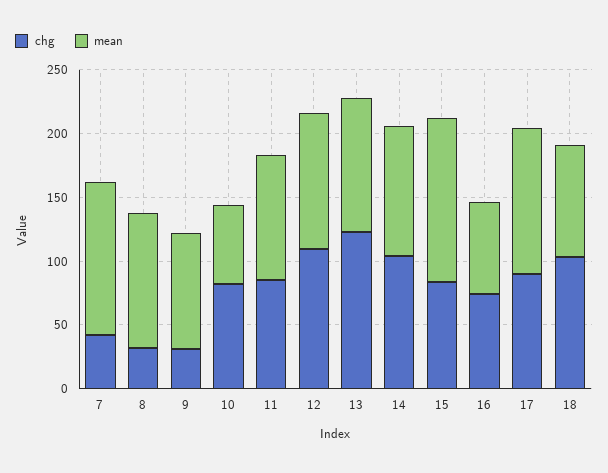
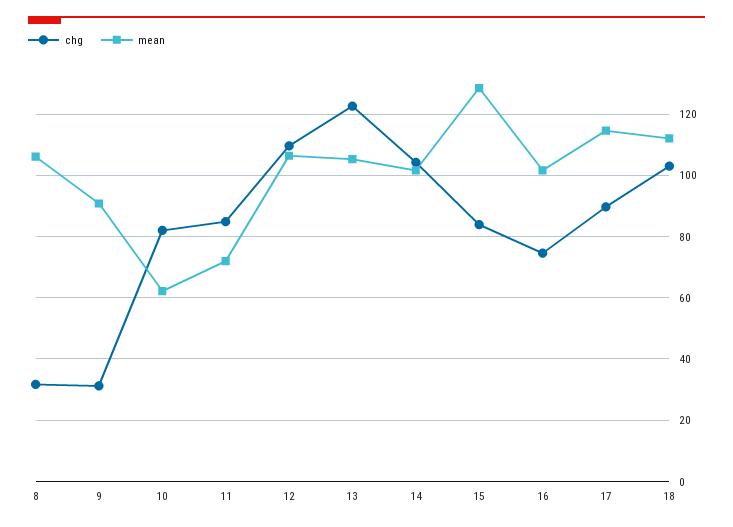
  {
    "chg": {
-     "7": 40,
      "8": 32,
      "9": 32,
      "10": 82,
      "11": 84,
      "12": 110,
      "13": 122,
      "14": 104,
      "15": 84,
      "16": 74,
      "17": 90,
      "18": 104
    },
    "mean": {
-     "7": 120,
      "8": 106,
      "9": 90,
      "10": 62,
-     "11": 100,
+     "11": 72,
      "12": 106,
      "13": 106,
      "14": 102,
      "15": 128,
-     "16": 70,
+     "16": 102,
      "17": 114,
-     "18": 90
+     "18": 112
    }
  }

